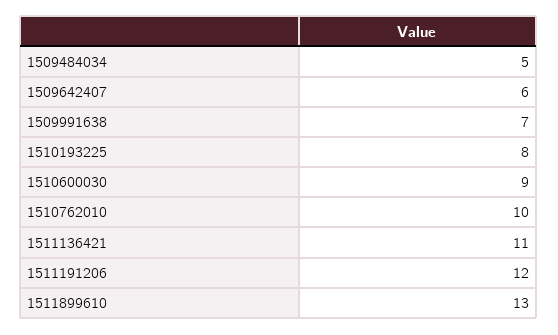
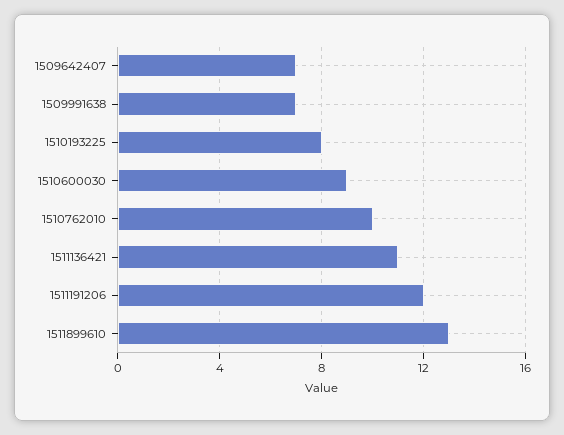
  {
-   "1509484034": 5,
-   "1509642407": 6,
+   "1509642407": 7,
    "1509991638": 7,
    "1510193225": 8,
    "1510600030": 9,
    "1510762010": 10,
    "1511136421": 11,
    "1511191206": 12,
    "1511899610": 13
  }

